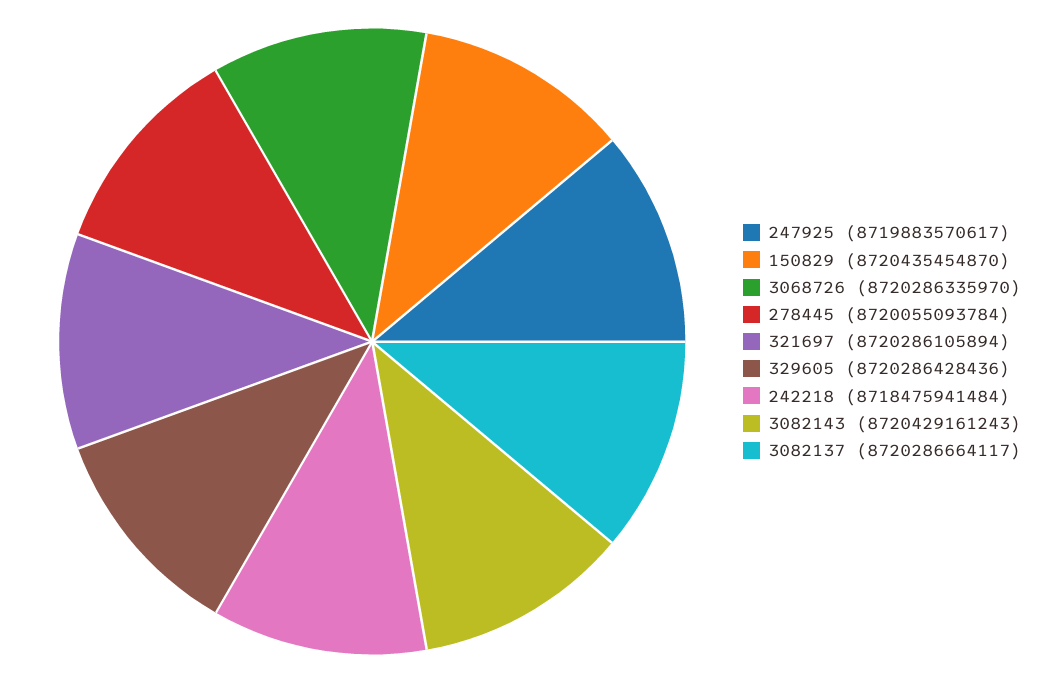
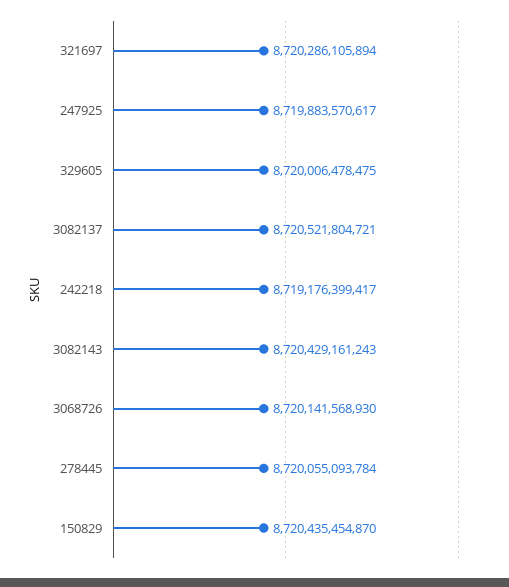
  {
    "247925": 8719883570617,
    "150829": 8720435454870,
-   "3068726": 8720286335970,
+   "3068726": 8720141568930,
    "278445": 8720055093784,
    "321697": 8720286105894,
-   "329605": 8720286428436,
+   "329605": 8720006478475,
-   "242218": 8718475941484,
+   "242218": 8719176399417,
    "3082143": 8720429161243,
-   "3082137": 8720286664117
+   "3082137": 8720521804721
  }

